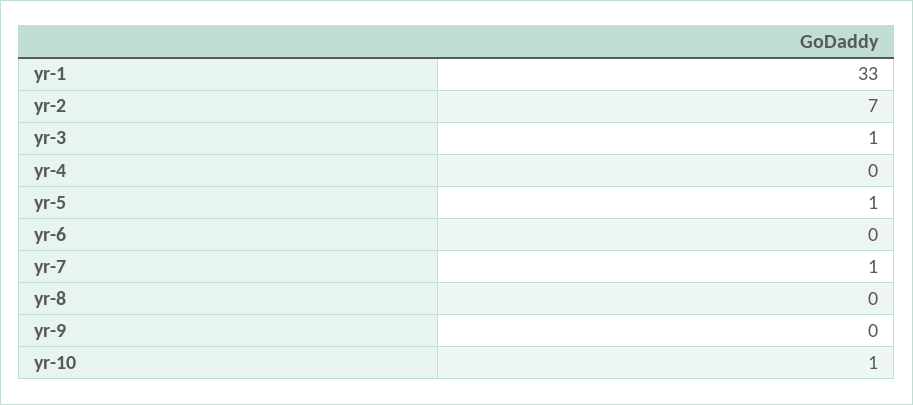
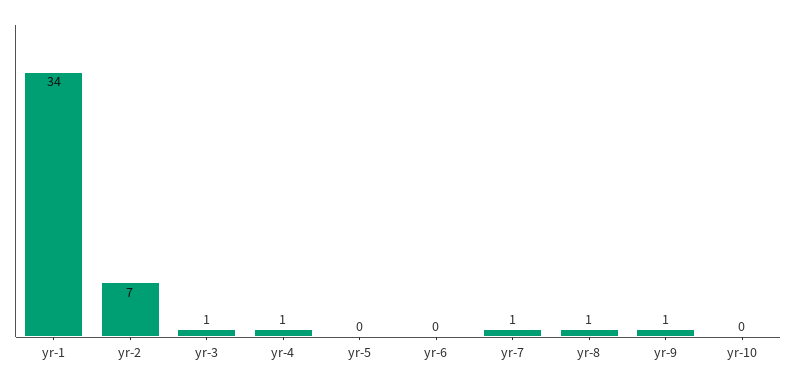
  {
-   "yr-1": 33,
+   "yr-1": 34,
    "yr-2": 7,
    "yr-3": 1,
-   "yr-4": 0,
+   "yr-4": 1,
-   "yr-5": 1,
+   "yr-5": 0,
    "yr-6": 0,
    "yr-7": 1,
-   "yr-8": 0,
+   "yr-8": 1,
-   "yr-9": 0,
+   "yr-9": 1,
-   "yr-10": 1
+   "yr-10": 0
  }

